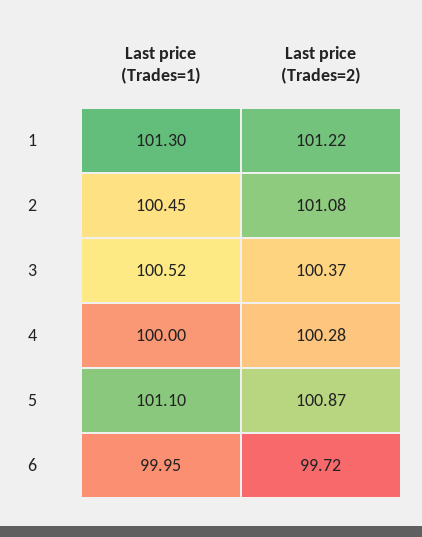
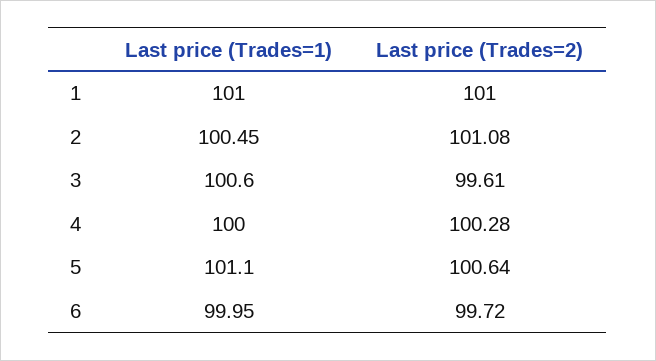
  {
    "Last price (Trades=1)": {
-     "1": 101.3,
+     "1": 101,
      "2": 100.45,
-     "3": 100.52,
+     "3": 100.6,
      "4": 100,
      "5": 101.1,
      "6": 99.95
    },
    "Last price (Trades=2)": {
-     "1": 101.22,
+     "1": 101,
      "2": 101.08,
-     "3": 100.37,
+     "3": 99.61,
      "4": 100.28,
-     "5": 100.87,
+     "5": 100.64,
      "6": 99.72
    }
  }

